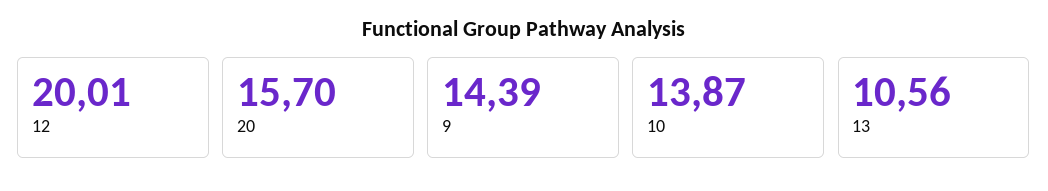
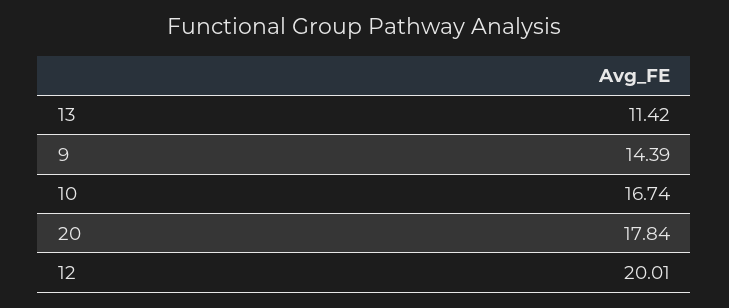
  {
    "12": 20.01,
-   "20": 15.7,
+   "20": 17.84,
    "9": 14.39,
-   "10": 13.87,
+   "10": 16.74,
-   "13": 10.56
+   "13": 11.42
  }

